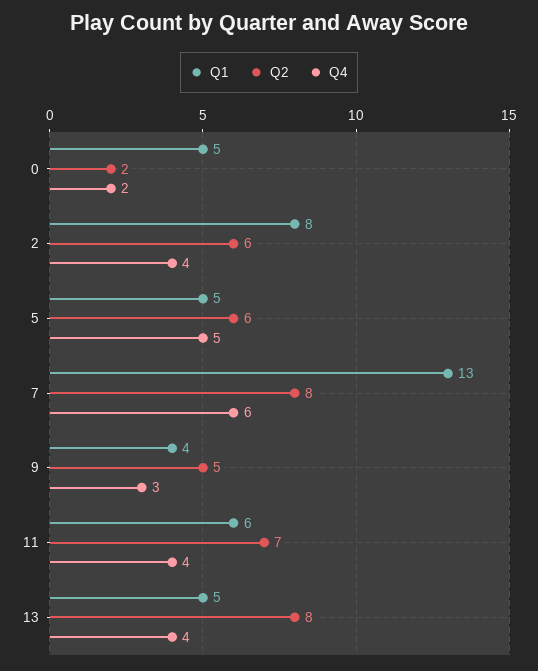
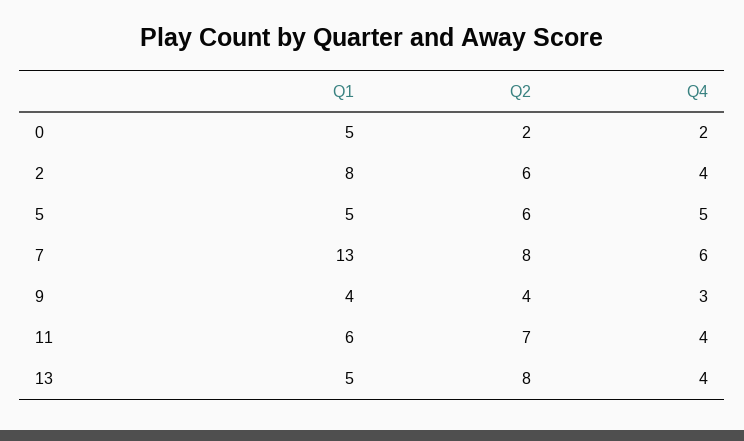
  {
    "Q1": {
      "0": 5,
      "2": 8,
      "5": 5,
      "7": 13,
      "9": 4,
      "11": 6,
      "13": 5
    },
    "Q2": {
      "0": 2,
      "2": 6,
      "5": 6,
      "7": 8,
-     "9": 5,
+     "9": 4,
      "11": 7,
      "13": 8
    },
    "Q4": {
      "0": 2,
      "2": 4,
      "5": 5,
      "7": 6,
      "9": 3,
      "11": 4,
      "13": 4
    }
  }

